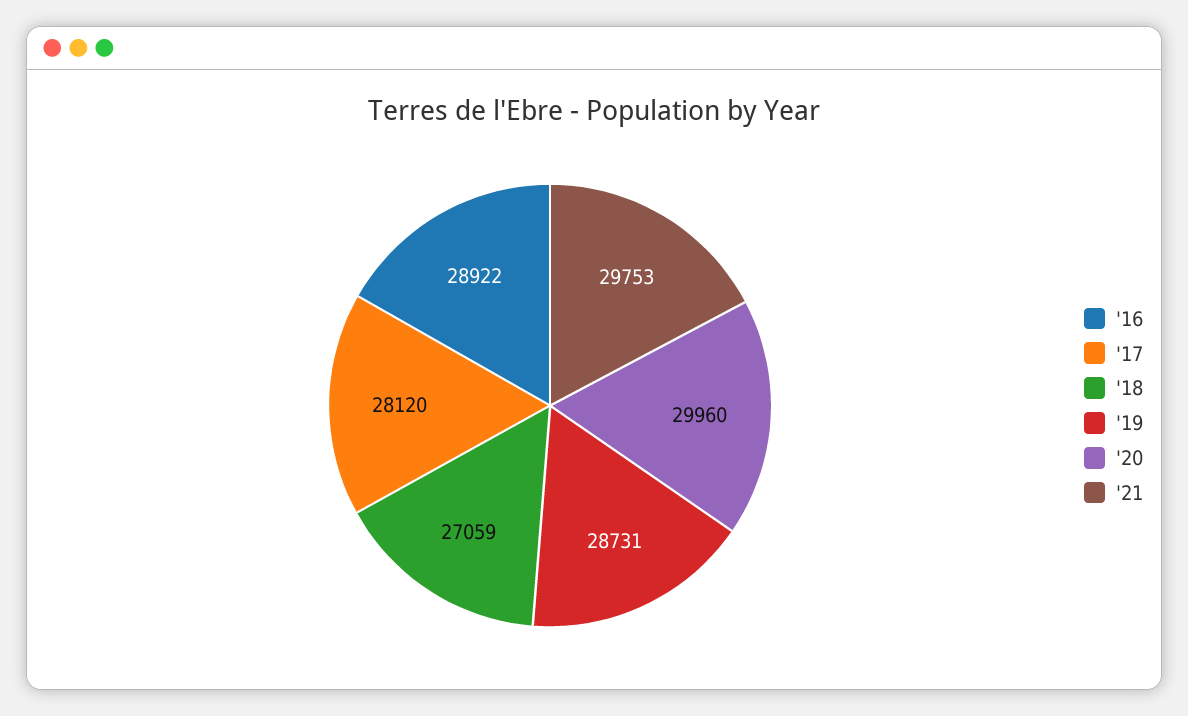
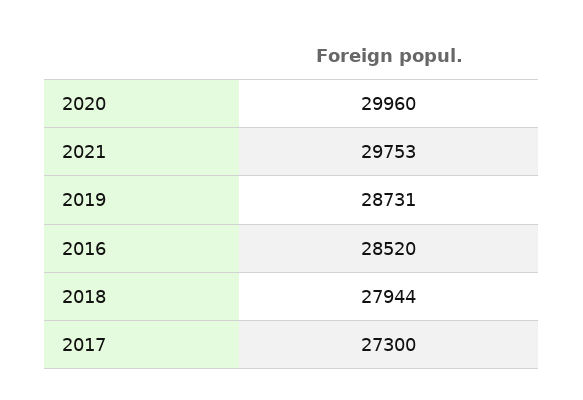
  {
-   "'16": 28922,
+   "'16": 28520,
-   "'17": 28120,
+   "'17": 27300,
-   "'18": 27059,
+   "'18": 27944,
    "'19": 28731,
    "'20": 29960,
    "'21": 29753
  }

